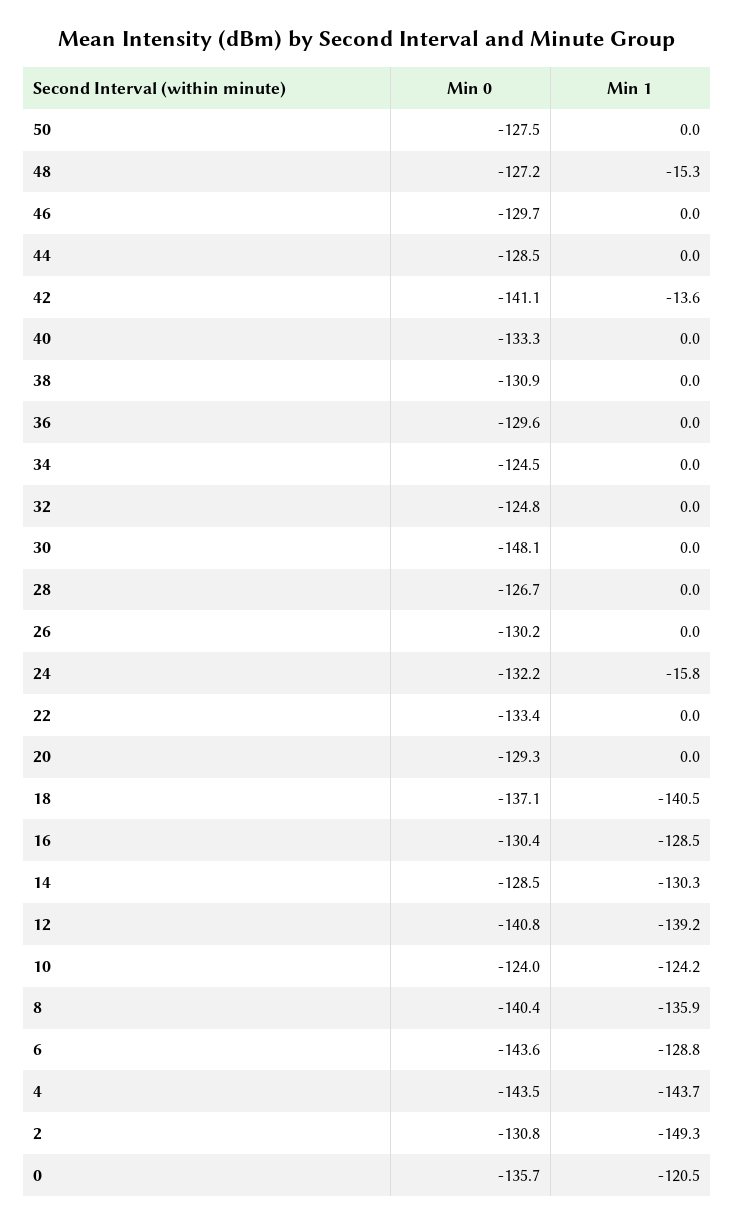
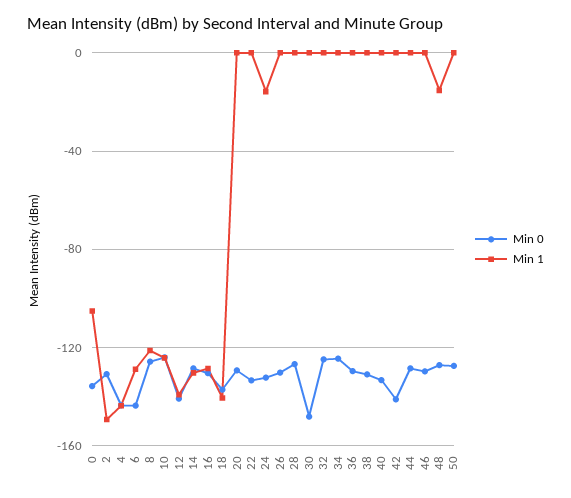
  {
    "Min 0": {
      "50": -127.5,
      "48": -127.2,
      "46": -129.7,
      "44": -128.5,
      "42": -141.1,
      "40": -133.3,
      "38": -130.9,
      "36": -129.6,
      "34": -124.5,
      "32": -124.8,
      "30": -148.1,
      "28": -126.7,
      "26": -130.2,
      "24": -132.2,
      "22": -133.4,
      "20": -129.3,
      "18": -137.1,
      "16": -130.4,
      "14": -128.5,
      "12": -140.8,
      "10": -124,
-     "8": -140.4,
+     "8": -125,
      "6": -143.6,
      "4": -143.5,
      "2": -130.8,
      "0": -135.7
    },
    "Min 1": {
      "50": 0,
      "48": -15.3,
      "46": 0,
      "44": 0,
-     "42": -13.6,
+     "42": 0,
      "40": 0,
      "38": 0,
      "36": 0,
      "34": 0,
      "32": 0,
      "30": 0,
      "28": 0,
      "26": 0,
      "24": -15.8,
      "22": 0,
      "20": 0,
      "18": -140.5,
      "16": -128.5,
      "14": -130.3,
      "12": -139.2,
      "10": -124.2,
-     "8": -135.9,
+     "8": -120,
      "6": -128.8,
      "4": -143.7,
      "2": -149.3,
-     "0": -120.5
+     "0": -105
    }
  }

